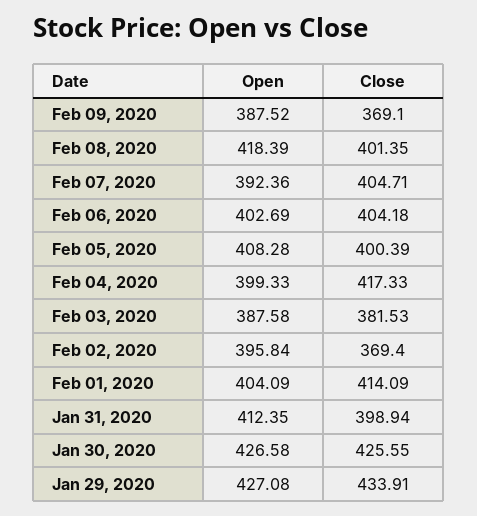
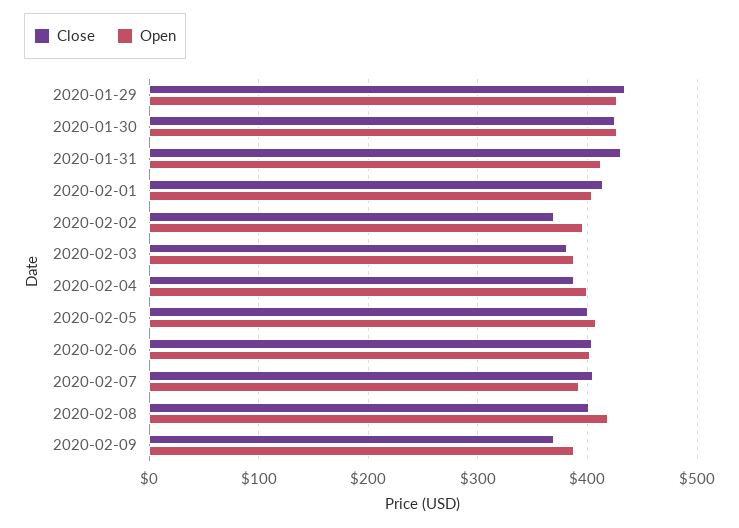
  {
    "Open": {
      "Feb 09, 2020": 387.52,
      "Feb 08, 2020": 418.39,
      "Feb 07, 2020": 392.36,
      "Feb 06, 2020": 402.69,
      "Feb 05, 2020": 408.28,
      "Feb 04, 2020": 399.33,
      "Feb 03, 2020": 387.58,
      "Feb 02, 2020": 395.84,
      "Feb 01, 2020": 404.09,
      "Jan 31, 2020": 412.35,
      "Jan 30, 2020": 426.58,
      "Jan 29, 2020": 427.08
    },
    "Close": {
      "Feb 09, 2020": 369.1,
      "Feb 08, 2020": 401.35,
      "Feb 07, 2020": 404.71,
      "Feb 06, 2020": 404.18,
      "Feb 05, 2020": 400.39,
-     "Feb 04, 2020": 417.33,
+     "Feb 04, 2020": 390,
      "Feb 03, 2020": 381.53,
      "Feb 02, 2020": 369.4,
      "Feb 01, 2020": 414.09,
-     "Jan 31, 2020": 398.94,
+     "Jan 31, 2020": 430,
      "Jan 30, 2020": 425.55,
      "Jan 29, 2020": 433.91
    }
  }

